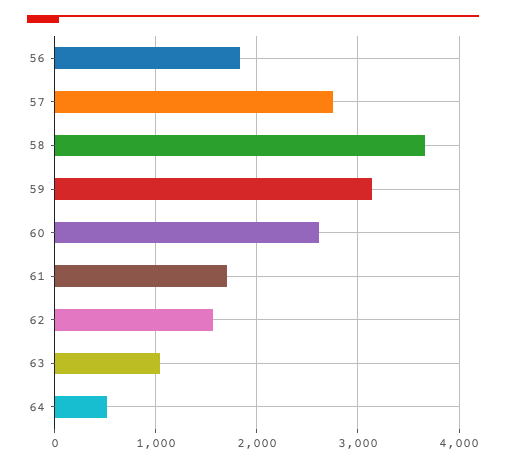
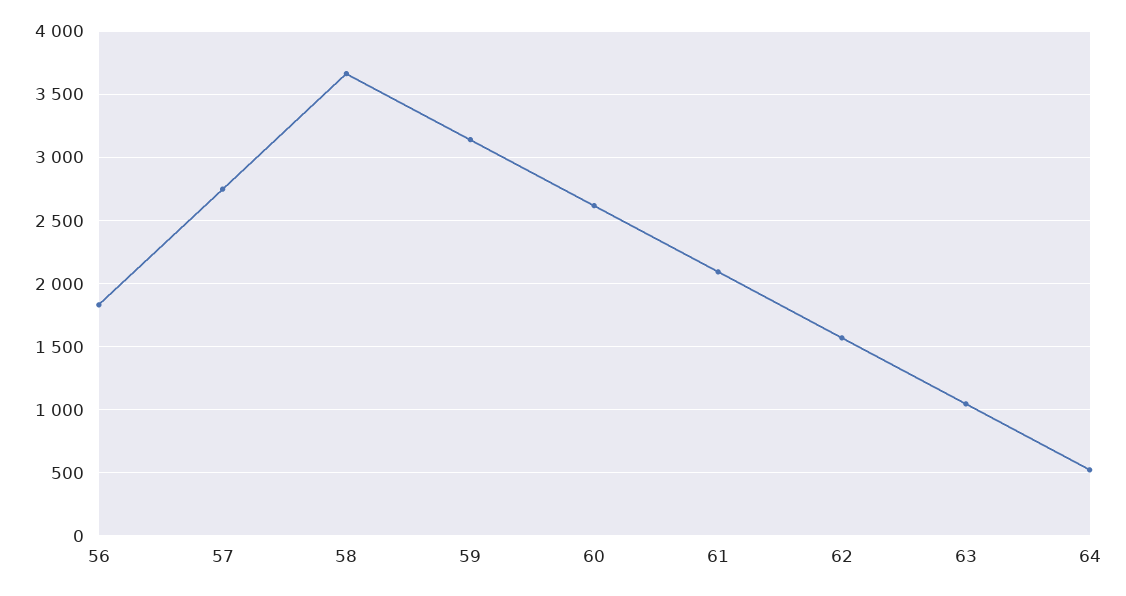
  {
    "56": 1850,
    "57": 2750,
    "58": 3650,
    "59": 3150,
    "60": 2600,
-   "61": 1700,
+   "61": 2100,
    "62": 1550,
    "63": 1050,
    "64": 500
  }

